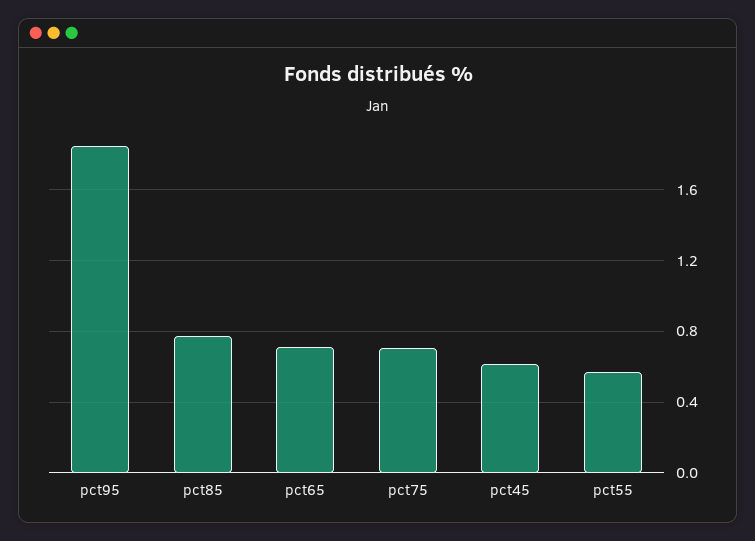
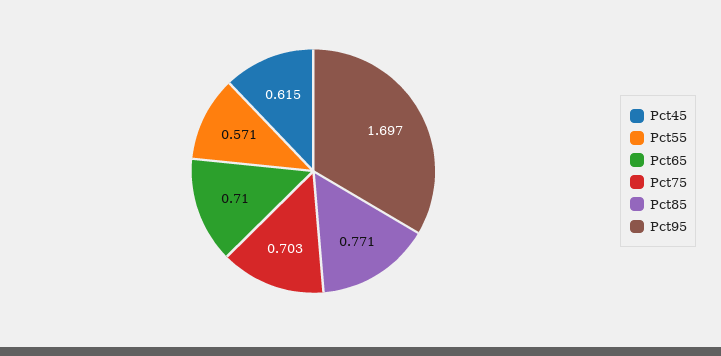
  {
-   "pct95": 1.85,
+   "pct95": 1.697,
    "pct85": 0.771,
    "pct65": 0.71,
    "pct75": 0.703,
    "pct45": 0.615,
    "pct55": 0.571
  }

